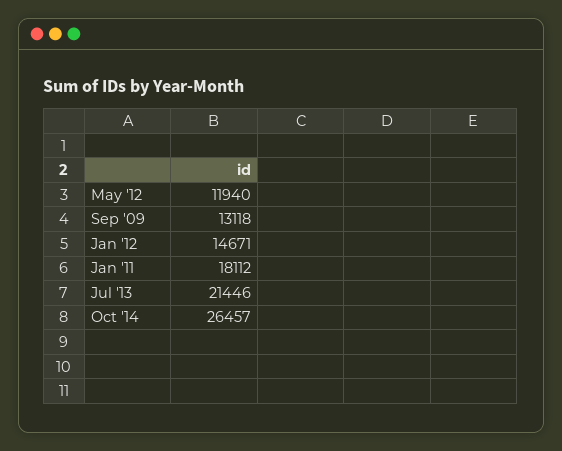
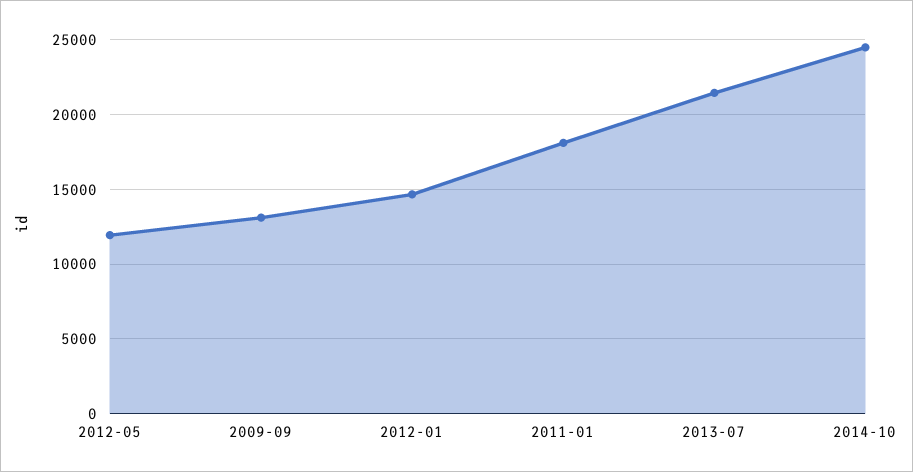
  {
    "May '12": 11940,
    "Sep '09": 13118,
    "Jan '12": 14671,
    "Jan '11": 18112,
    "Jul '13": 21446,
-   "Oct '14": 26457
+   "Oct '14": 24500
  }

